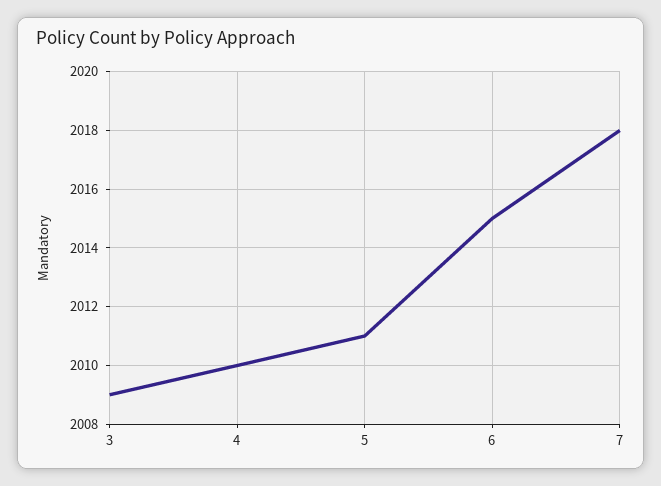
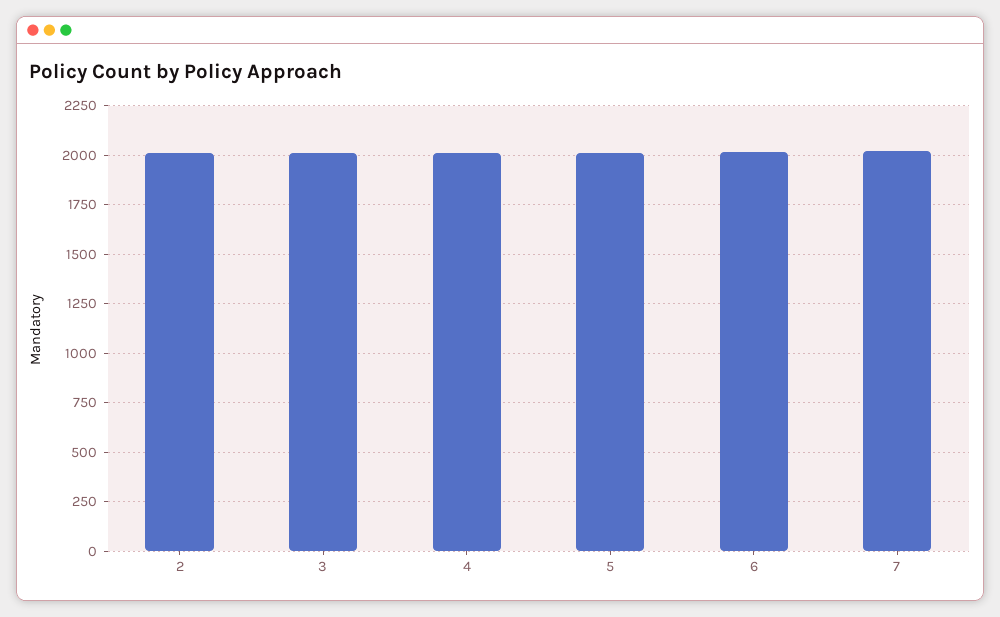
  {
    "3": 2009,
    "4": 2010,
    "5": 2011,
    "6": 2015,
-   "7": 2018
+   "7": 2018,
+   "2": 2000
  }

